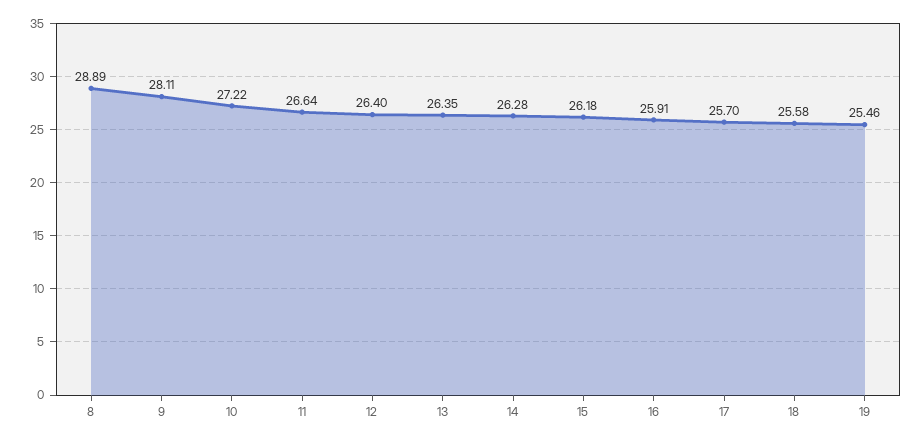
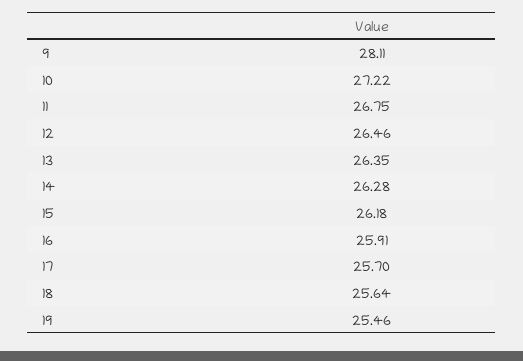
  {
-   "8": 28.89,
    "9": 28.11,
    "10": 27.22,
-   "11": 26.64,
+   "11": 26.75,
-   "12": 26.4,
+   "12": 26.46,
    "13": 26.35,
    "14": 26.28,
    "15": 26.18,
    "16": 25.91,
    "17": 25.7,
-   "18": 25.58,
+   "18": 25.64,
    "19": 25.46
  }

